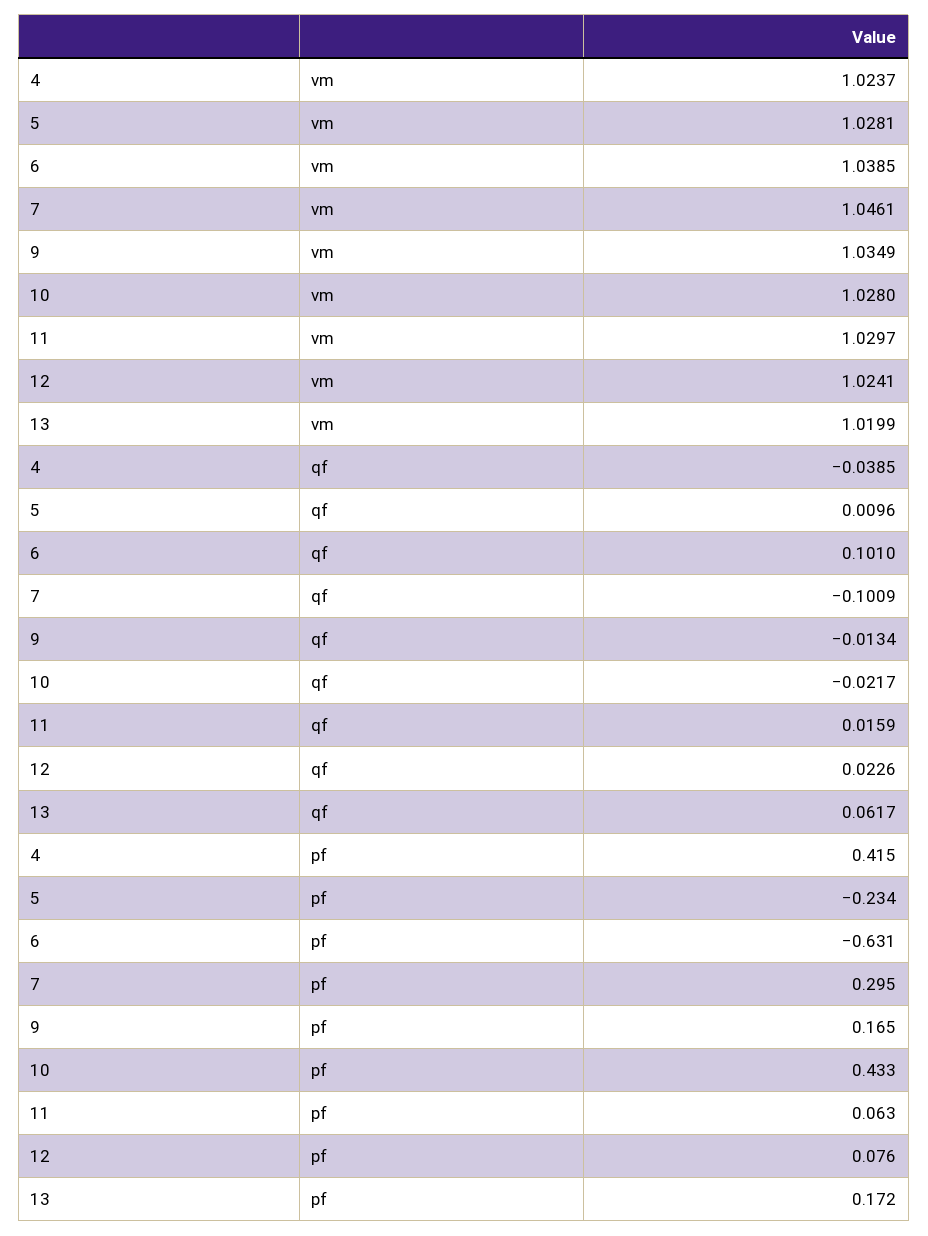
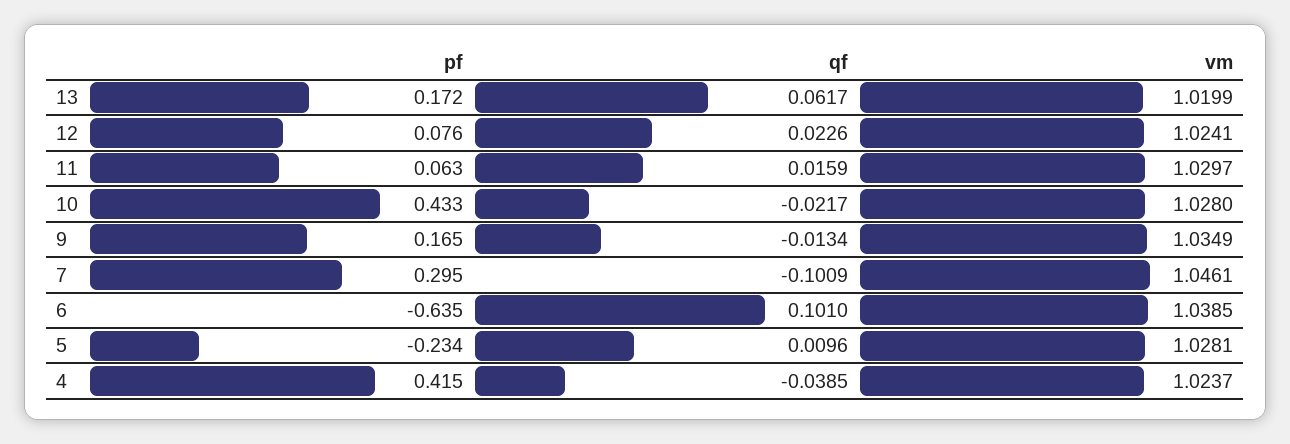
  {
    "4": {
      "vm": 1.0237,
      "qf": -0.0385,
      "pf": 0.415
    },
    "5": {
      "vm": 1.0281,
      "qf": 0.0096,
      "pf": -0.234
    },
    "6": {
      "vm": 1.0385,
      "qf": 0.101,
-     "pf": -0.631
+     "pf": -0.635
    },
    "7": {
      "vm": 1.0461,
      "qf": -0.1009,
      "pf": 0.295
    },
    "9": {
      "vm": 1.0349,
      "qf": -0.0134,
      "pf": 0.165
    },
    "10": {
      "vm": 1.028,
      "qf": -0.0217,
      "pf": 0.433
    },
    "11": {
      "vm": 1.0297,
      "qf": 0.0159,
      "pf": 0.063
    },
    "12": {
      "vm": 1.0241,
      "qf": 0.0226,
      "pf": 0.076
    },
    "13": {
      "vm": 1.0199,
      "qf": 0.0617,
      "pf": 0.172
    }
  }

